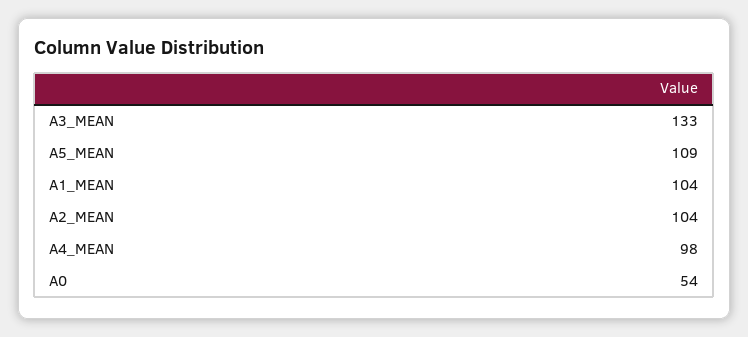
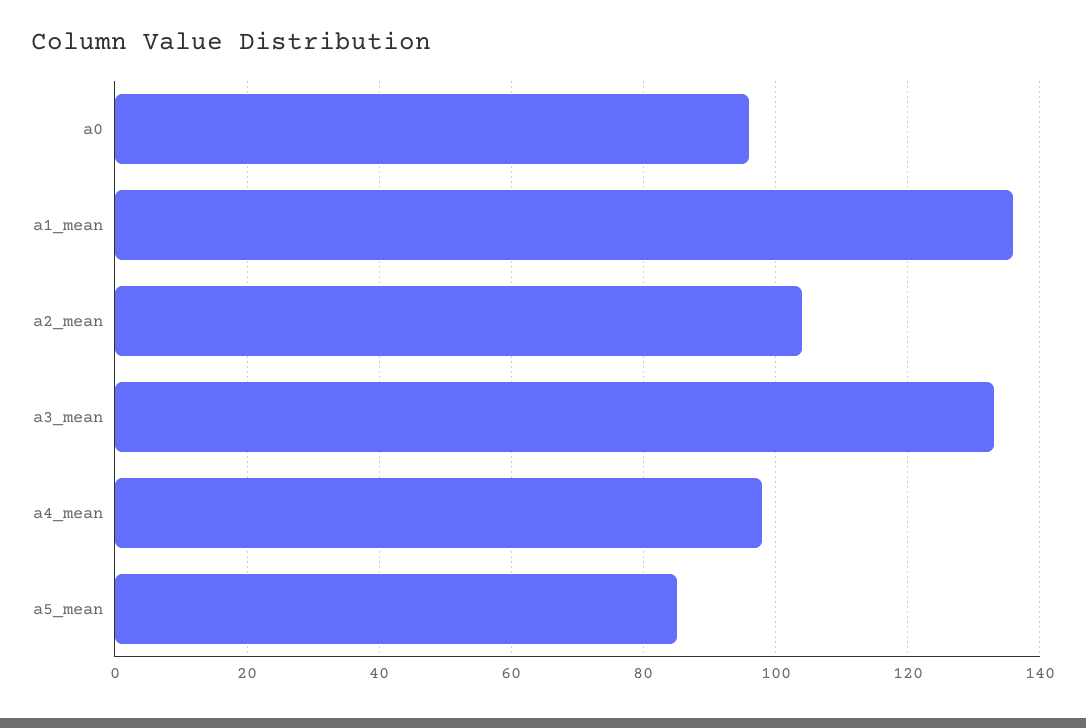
  {
    "A3_MEAN": 133,
-   "A5_MEAN": 109,
+   "A5_MEAN": 85,
-   "A1_MEAN": 104,
+   "A1_MEAN": 135,
    "A2_MEAN": 104,
    "A4_MEAN": 98,
-   "A0": 54
+   "A0": 95
  }

